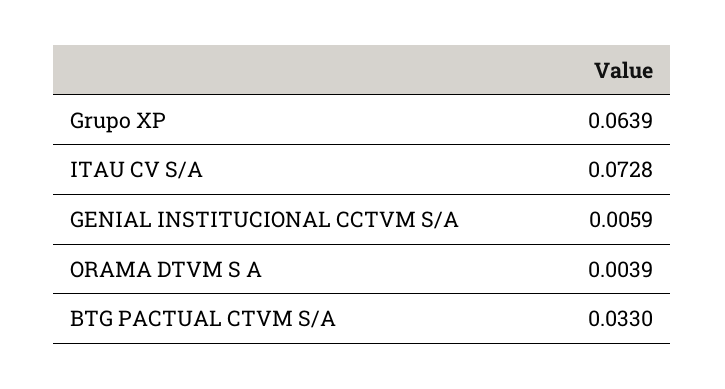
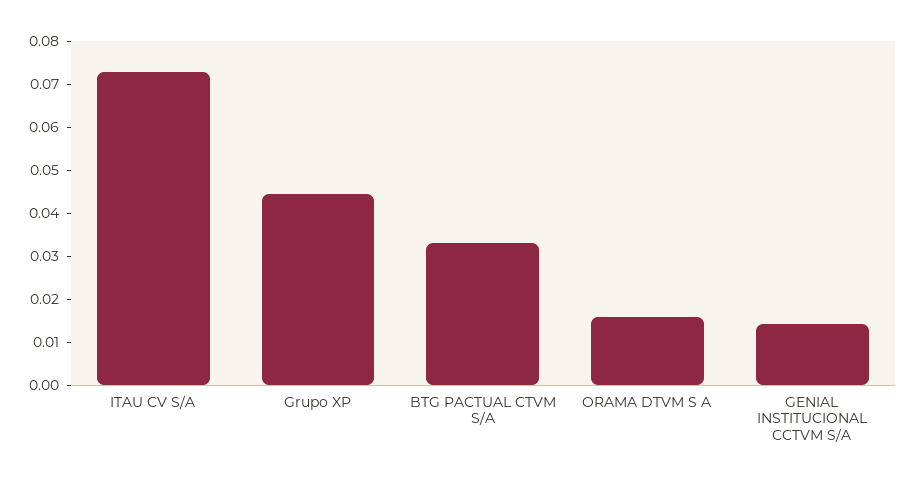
  {
-   "Grupo XP": 0.0639,
+   "Grupo XP": 0.044,
    "ITAU CV S/A": 0.0728,
-   "GENIAL INSTITUCIONAL CCTVM S/A": 0.0059,
+   "GENIAL INSTITUCIONAL CCTVM S/A": 0.014,
-   "ORAMA DTVM S A": 0.0039,
+   "ORAMA DTVM S A": 0.016,
    "BTG PACTUAL CTVM S/A": 0.033
  }

